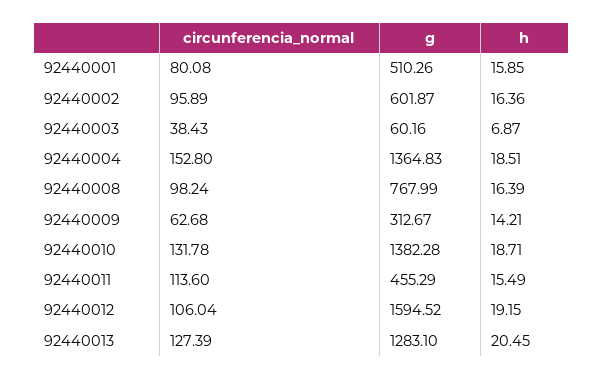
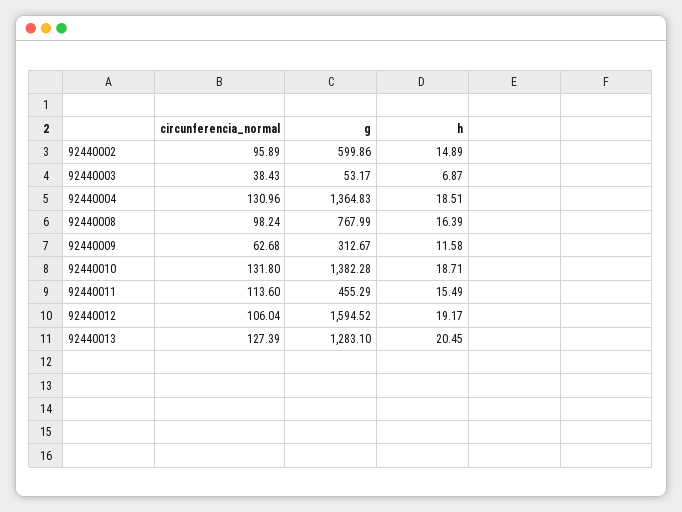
  {
    "circunferencia_normal": {
-     "92440001": 80.08,
      "92440002": 95.89,
      "92440003": 38.43,
-     "92440004": 152.8,
+     "92440004": 130.96,
      "92440008": 98.24,
      "92440009": 62.68,
-     "92440010": 131.78,
+     "92440010": 131.8,
      "92440011": 113.6,
      "92440012": 106.04,
      "92440013": 127.39
    },
    "g": {
-     "92440001": 510.26,
-     "92440002": 601.87,
+     "92440002": 599.86,
-     "92440003": 60.16,
+     "92440003": 53.17,
      "92440004": 1364.83,
      "92440008": 767.99,
      "92440009": 312.67,
      "92440010": 1382.28,
      "92440011": 455.29,
      "92440012": 1594.52,
      "92440013": 1283.1
    },
    "h": {
-     "92440001": 15.85,
-     "92440002": 16.36,
+     "92440002": 14.89,
      "92440003": 6.87,
      "92440004": 18.51,
      "92440008": 16.39,
-     "92440009": 14.21,
+     "92440009": 11.58,
      "92440010": 18.71,
      "92440011": 15.49,
-     "92440012": 19.15,
+     "92440012": 19.17,
      "92440013": 20.45
    }
  }

